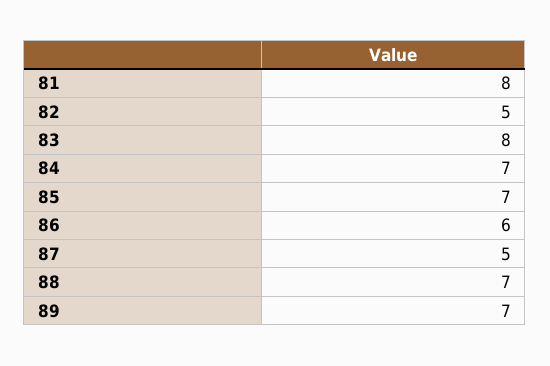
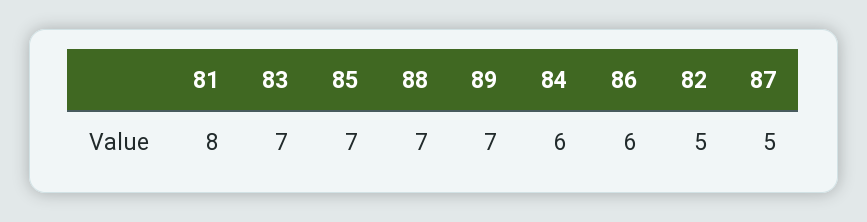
  {
    "81": 8,
    "82": 5,
-   "83": 8,
+   "83": 7,
-   "84": 7,
+   "84": 6,
    "85": 7,
    "86": 6,
    "87": 5,
    "88": 7,
    "89": 7
  }

